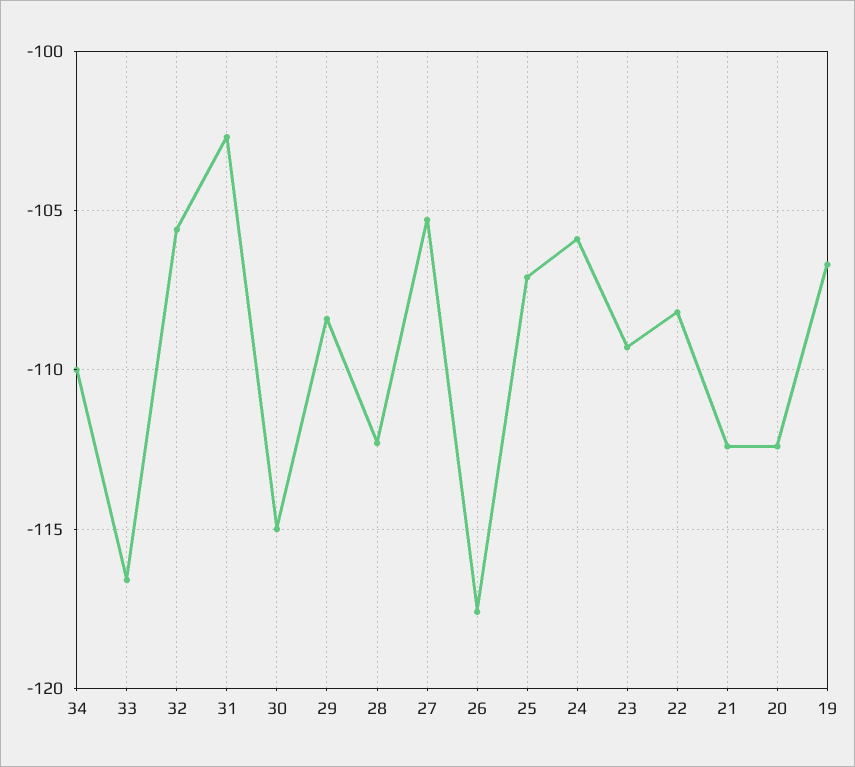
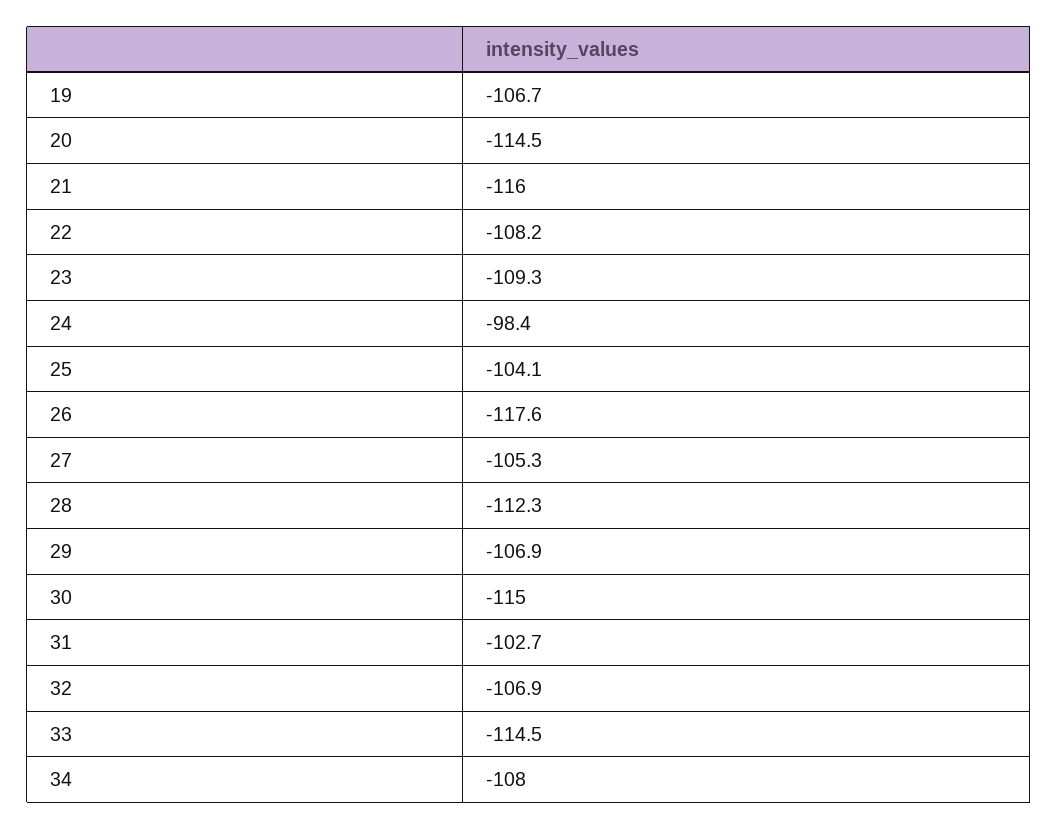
  {
-   "34": -110,
+   "34": -108,
-   "33": -116.5,
+   "33": -114.5,
-   "32": -105.5,
+   "32": -106.9,
    "31": -102.7,
    "30": -115,
-   "29": -108.5,
+   "29": -106.9,
    "28": -112.3,
    "27": -105.3,
    "26": -117.6,
-   "25": -107,
+   "25": -104.1,
-   "24": -106,
+   "24": -98.4,
    "23": -109.3,
    "22": -108.2,
-   "21": -112.5,
+   "21": -116,
-   "20": -112.5,
+   "20": -114.5,
    "19": -106.7
  }

